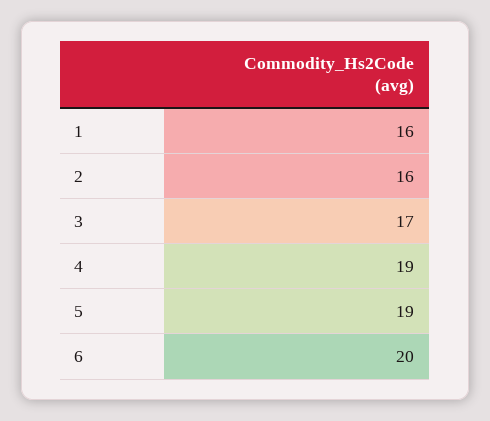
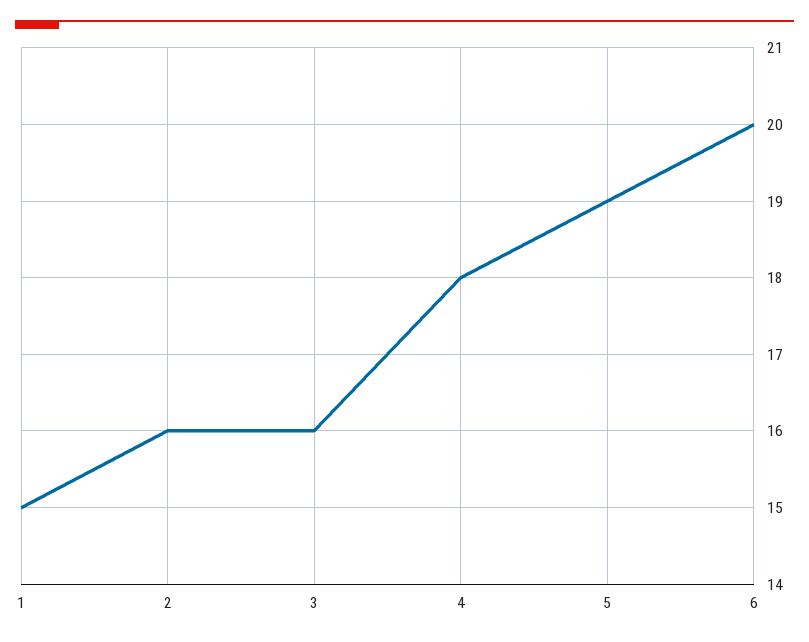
  {
-   "1": 16,
+   "1": 15,
    "2": 16,
-   "3": 17,
+   "3": 16,
-   "4": 19,
+   "4": 18,
    "5": 19,
    "6": 20
  }

